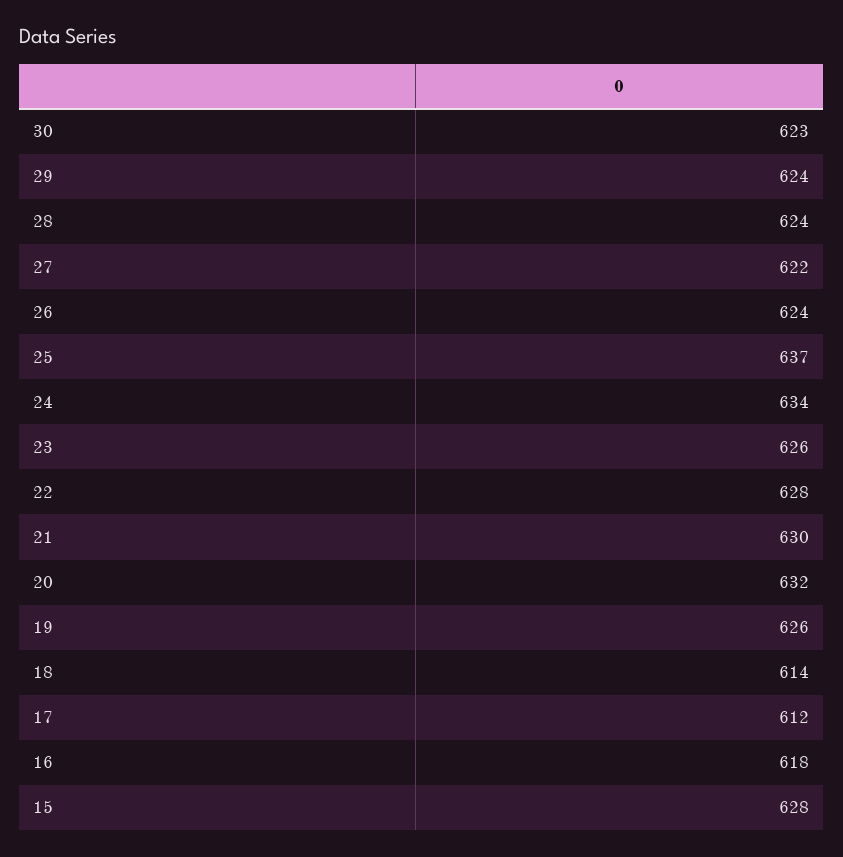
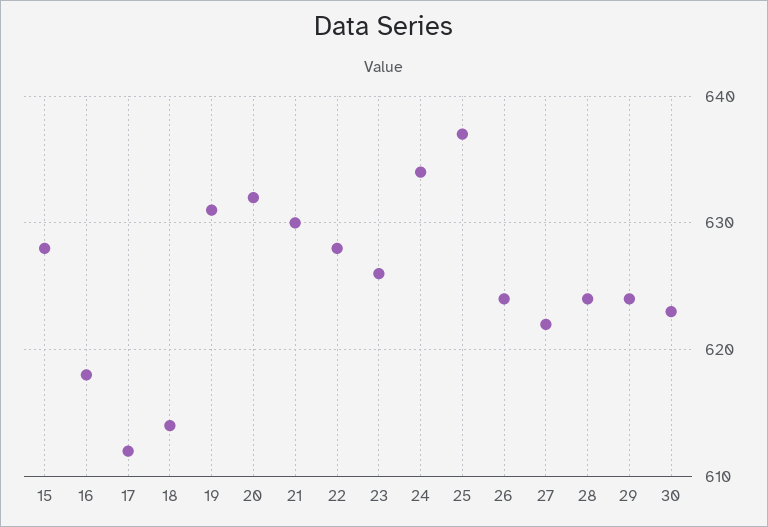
  {
    "30": 623,
    "29": 624,
    "28": 624,
    "27": 622,
    "26": 624,
    "25": 637,
    "24": 634,
    "23": 626,
    "22": 628,
    "21": 630,
    "20": 632,
-   "19": 626,
+   "19": 631,
    "18": 614,
    "17": 612,
    "16": 618,
    "15": 628
  }

